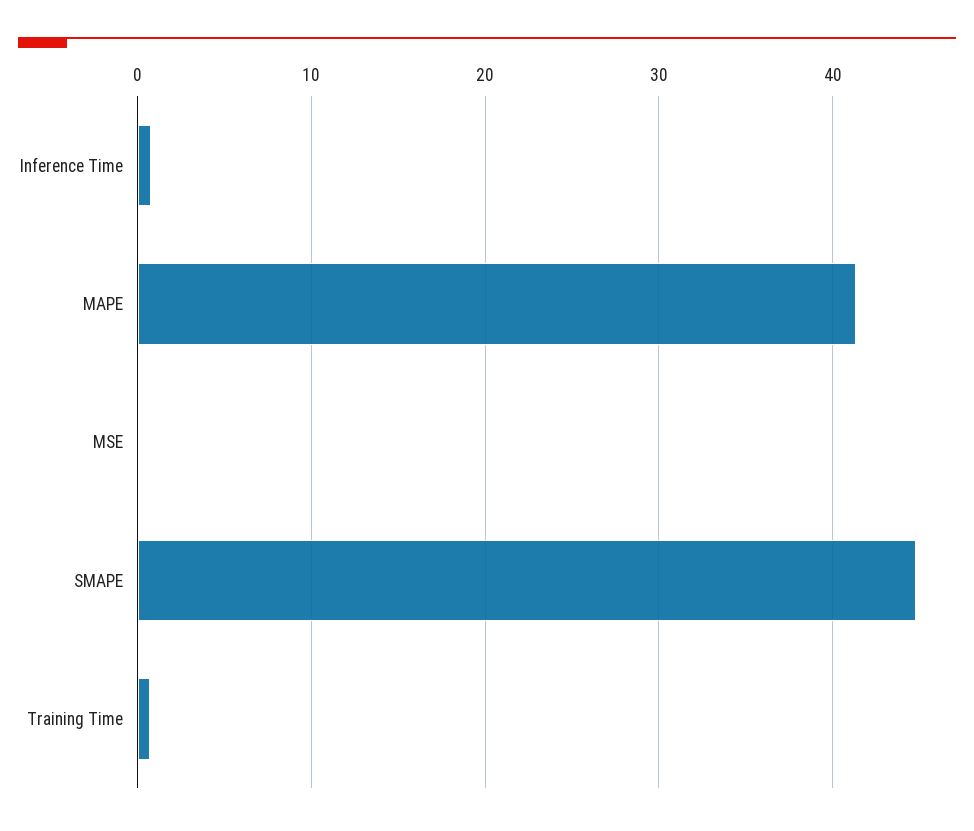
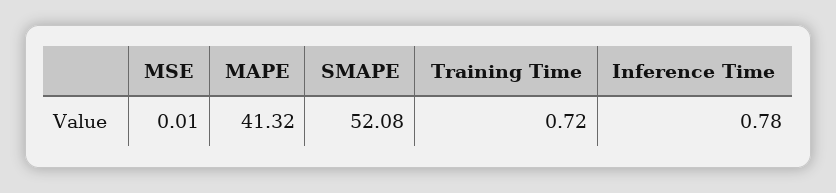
  {
    "Inference Time": 0.78,
    "MAPE": 41.32,
    "MSE": 0.01,
-   "SMAPE": 45,
+   "SMAPE": 52.08,
    "Training Time": 0.72
  }

